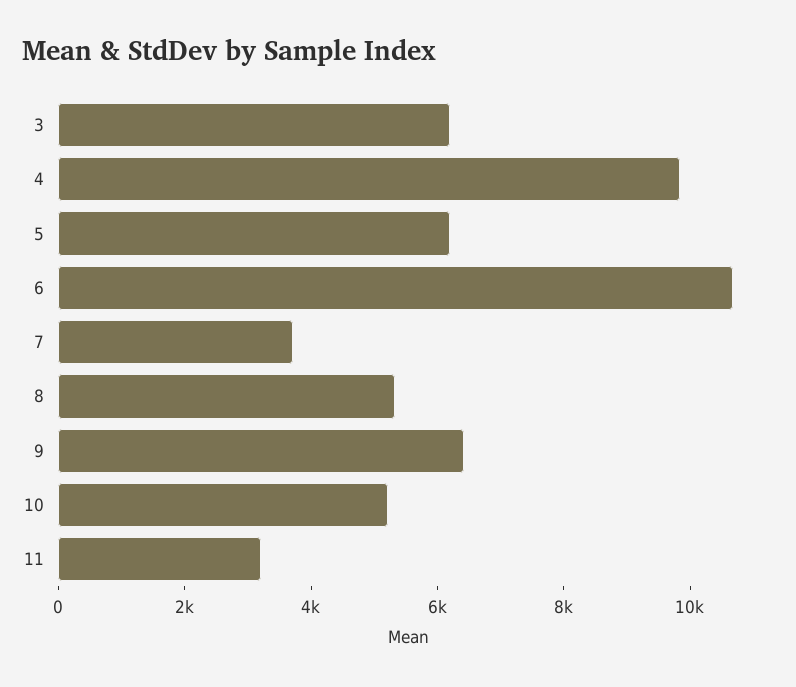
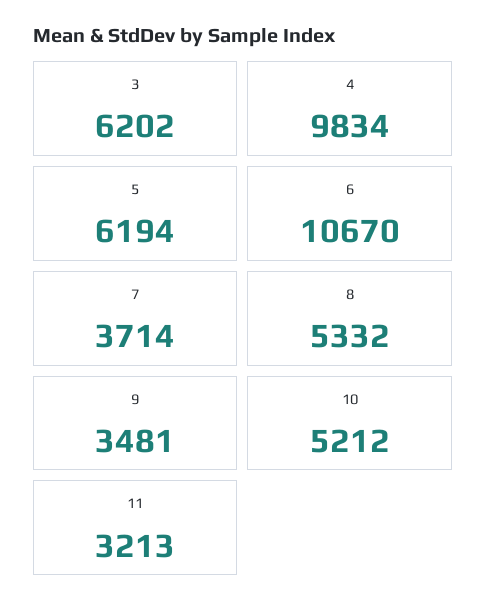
  {
    "3": 6202,
    "4": 9834,
    "5": 6194,
    "6": 10670,
    "7": 3714,
    "8": 5332,
-   "9": 6500,
+   "9": 3481,
    "10": 5212,
    "11": 3213
  }

